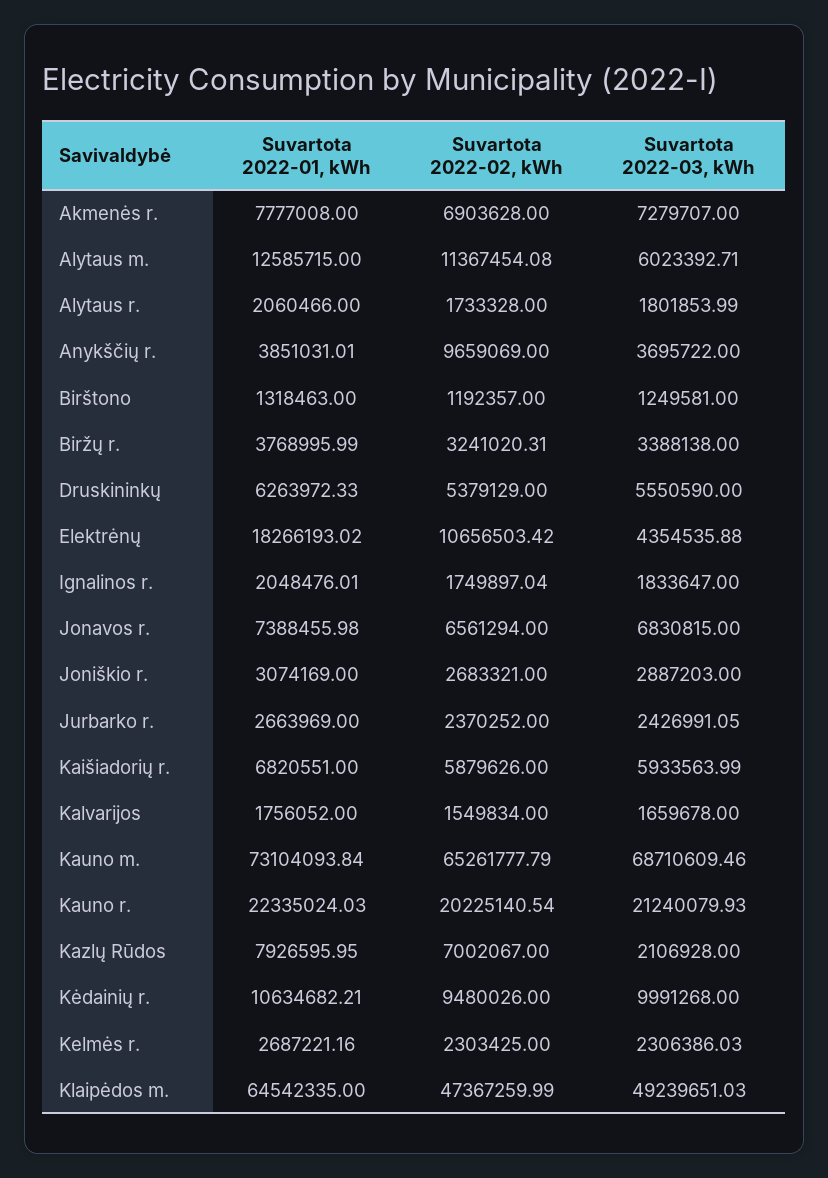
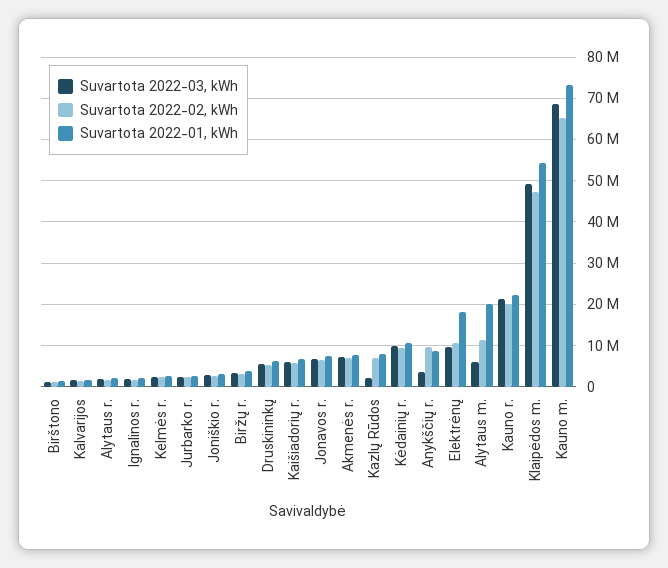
  {
    "Suvartota 2022-01, kWh": {
      "Akmenės r.": 7777008,
-     "Alytaus m.": 12585715,
+     "Alytaus m.": 20000000,
      "Alytaus r.": 2060466,
-     "Anykščių r.": 3851031.01,
+     "Anykščių r.": 8000000,
      "Birštono": 1318463,
      "Biržų r.": 3768995.99,
      "Druskininkų": 6263972.33,
      "Elektrėnų": 18266193.02,
      "Ignalinos r.": 2048476.01,
      "Jonavos r.": 7388455.98,
      "Joniškio r.": 3074169,
      "Jurbarko r.": 2663969,
      "Kaišiadorių r.": 6820551,
      "Kalvarijos": 1756052,
      "Kauno m.": 73104093.84,
      "Kauno r.": 22335024.03,
      "Kazlų Rūdos": 7926595.95,
      "Kėdainių r.": 10634682.21,
      "Kelmės r.": 2687221.16,
-     "Klaipėdos m.": 64542335
+     "Klaipėdos m.": 54000000
    },
    "Suvartota 2022-02, kWh": {
      "Akmenės r.": 6903628,
      "Alytaus m.": 11367454.08,
      "Alytaus r.": 1733328,
      "Anykščių r.": 9659069,
      "Birštono": 1192357,
      "Biržų r.": 3241020.31,
      "Druskininkų": 5379129,
      "Elektrėnų": 10656503.42,
      "Ignalinos r.": 1749897.04,
      "Jonavos r.": 6561294,
      "Joniškio r.": 2683321,
      "Jurbarko r.": 2370252,
      "Kaišiadorių r.": 5879626,
      "Kalvarijos": 1549834,
      "Kauno m.": 65261777.79,
      "Kauno r.": 20225140.54,
      "Kazlų Rūdos": 7002067,
      "Kėdainių r.": 9480026,
      "Kelmės r.": 2303425,
      "Klaipėdos m.": 47367259.99
    },
    "Suvartota 2022-03, kWh": {
      "Akmenės r.": 7279707,
      "Alytaus m.": 6023392.71,
      "Alytaus r.": 1801853.99,
      "Anykščių r.": 3695722,
      "Birštono": 1249581,
      "Biržų r.": 3388138,
      "Druskininkų": 5550590,
-     "Elektrėnų": 4354535.88,
+     "Elektrėnų": 10000000,
      "Ignalinos r.": 1833647,
      "Jonavos r.": 6830815,
      "Joniškio r.": 2887203,
      "Jurbarko r.": 2426991.05,
      "Kaišiadorių r.": 5933563.99,
      "Kalvarijos": 1659678,
      "Kauno m.": 68710609.46,
      "Kauno r.": 21240079.93,
      "Kazlų Rūdos": 2106928,
      "Kėdainių r.": 9991268,
      "Kelmės r.": 2306386.03,
      "Klaipėdos m.": 49239651.03
    }
  }

